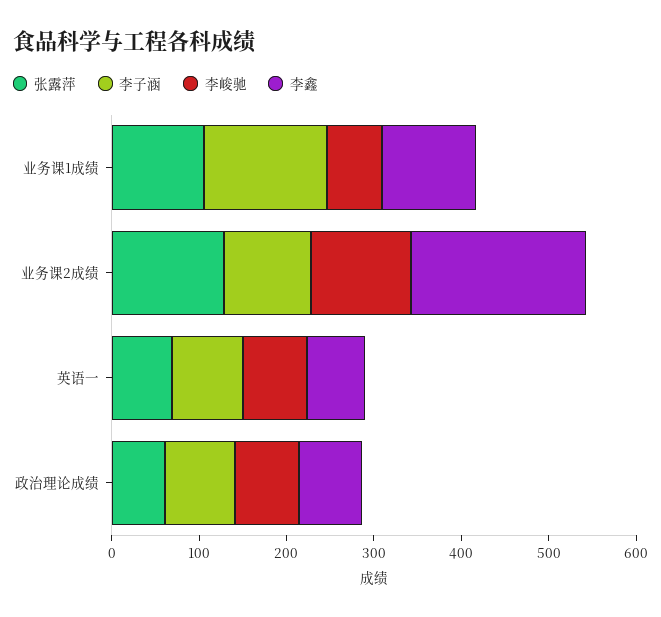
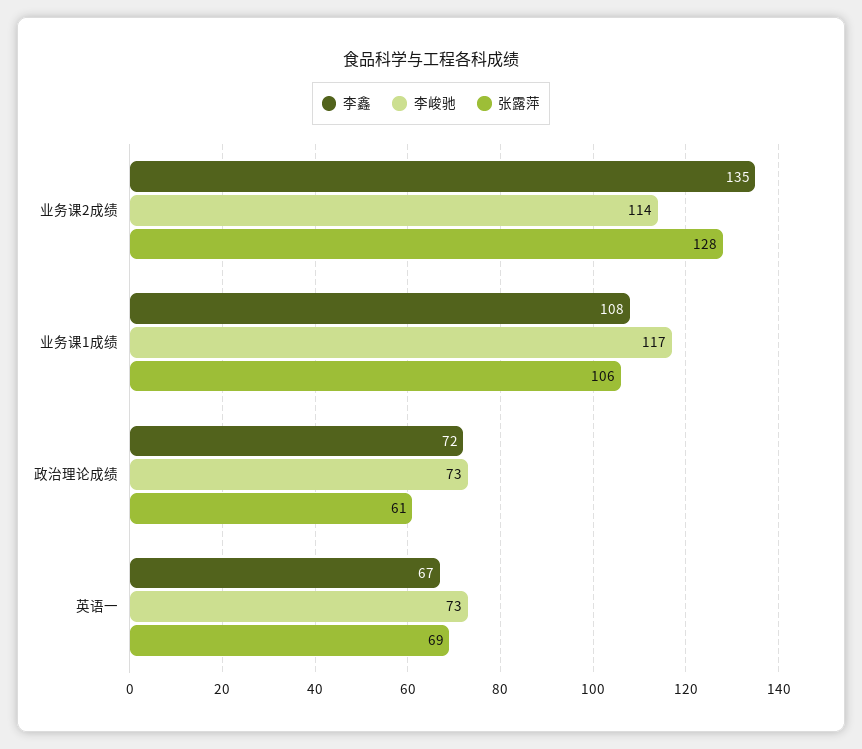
  {
    "张露萍": {
      "业务课1成绩": 106,
      "业务课2成绩": 128,
      "英语一": 69,
      "政治理论成绩": 61
    },
-   "李子涵": {
-     "业务课1成绩": 140,
-     "业务课2成绩": 100,
-     "英语一": 80,
-     "政治理论成绩": 80
-   },
    "李峻驰": {
-     "业务课1成绩": 60,
+     "业务课1成绩": 117,
      "业务课2成绩": 114,
      "英语一": 73,
      "政治理论成绩": 73
    },
    "李鑫": {
      "业务课1成绩": 108,
-     "业务课2成绩": 200,
+     "业务课2成绩": 135,
      "英语一": 67,
      "政治理论成绩": 72
    }
  }

